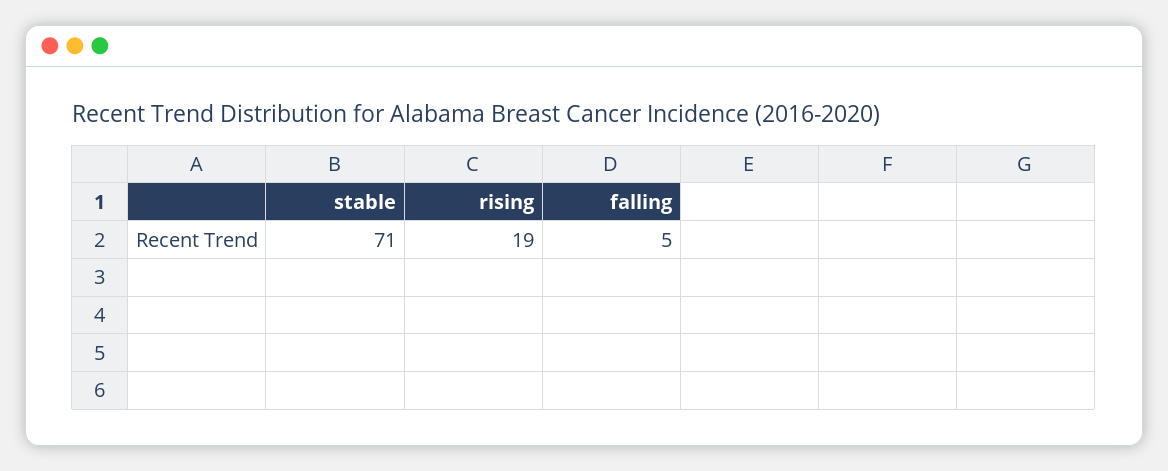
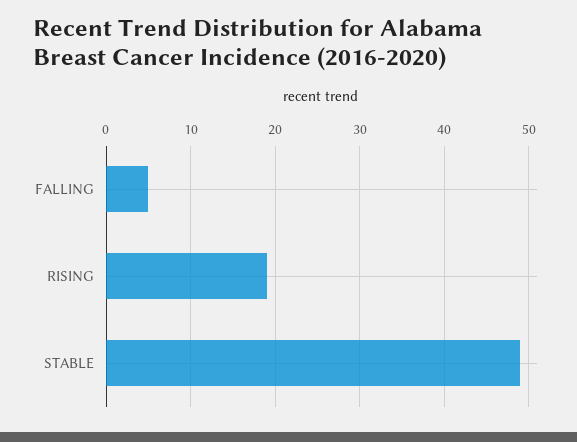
  {
-   "stable": 71,
+   "stable": 49,
    "rising": 19,
    "falling": 5
  }

